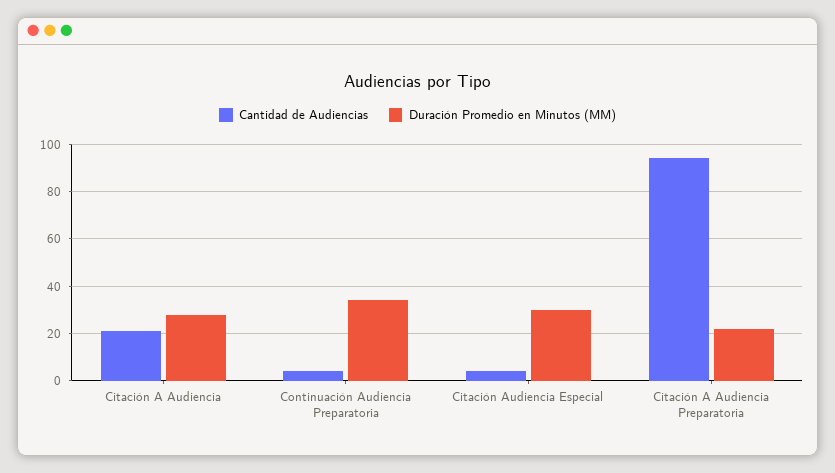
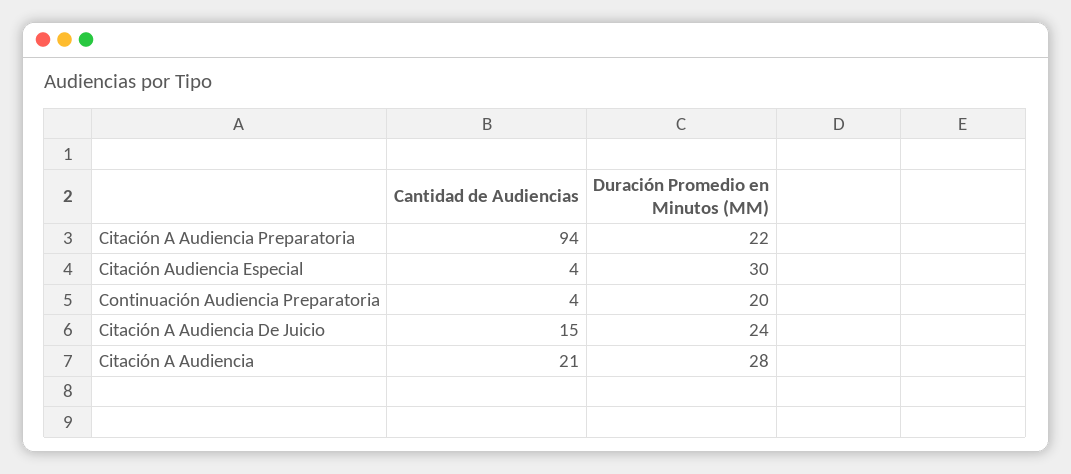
  {
    "Cantidad de Audiencias": {
      "Citación A Audiencia": 21,
      "Continuación Audiencia Preparatoria": 4,
      "Citación Audiencia Especial": 4,
-     "Citación A Audiencia Preparatoria": 94
+     "Citación A Audiencia Preparatoria": 94,
+     "Citación A Audiencia De Juicio": 15
    },
    "Duración Promedio en Minutos (MM)": {
      "Citación A Audiencia": 28,
-     "Continuación Audiencia Preparatoria": 35,
+     "Continuación Audiencia Preparatoria": 20,
      "Citación Audiencia Especial": 30,
-     "Citación A Audiencia Preparatoria": 22
+     "Citación A Audiencia Preparatoria": 22,
+     "Citación A Audiencia De Juicio": 24
    }
  }

